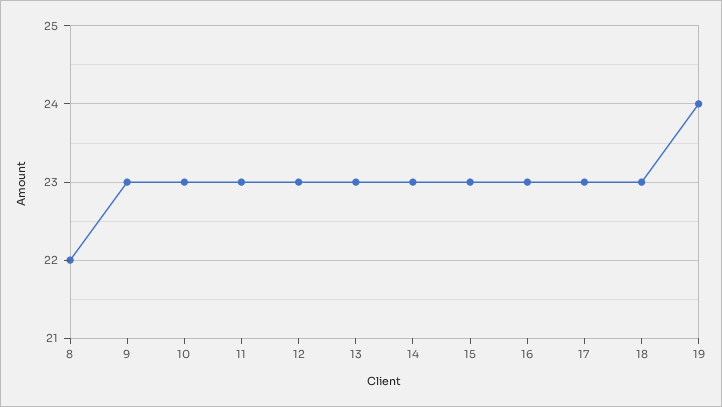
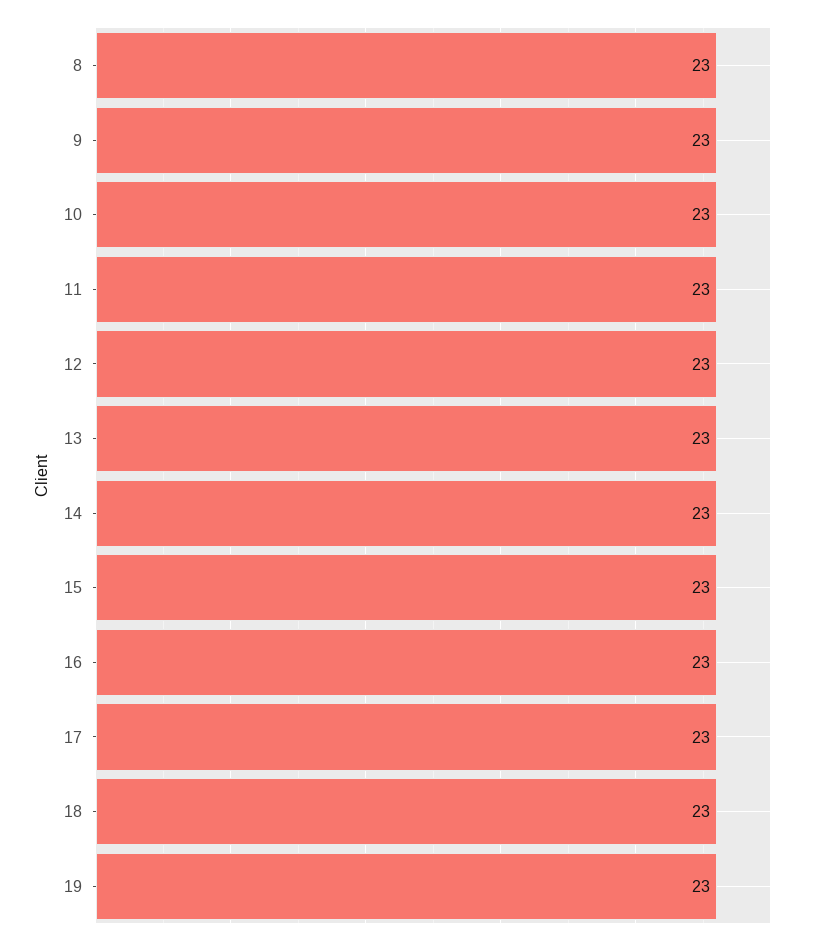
  {
-   "8": 22,
+   "8": 23,
    "9": 23,
    "10": 23,
    "11": 23,
    "12": 23,
    "13": 23,
    "14": 23,
    "15": 23,
    "16": 23,
    "17": 23,
    "18": 23,
-   "19": 24
+   "19": 23
  }

